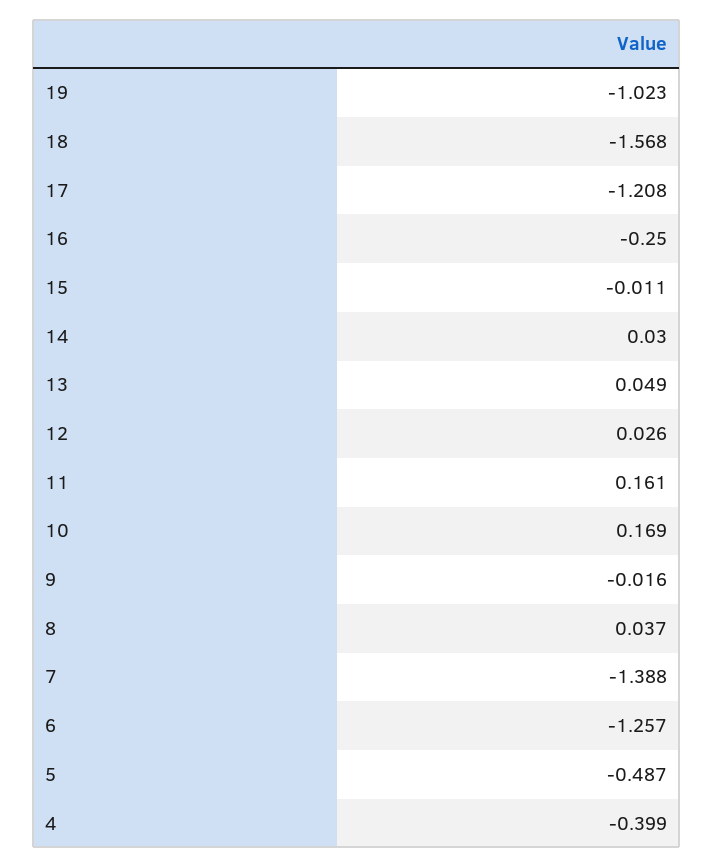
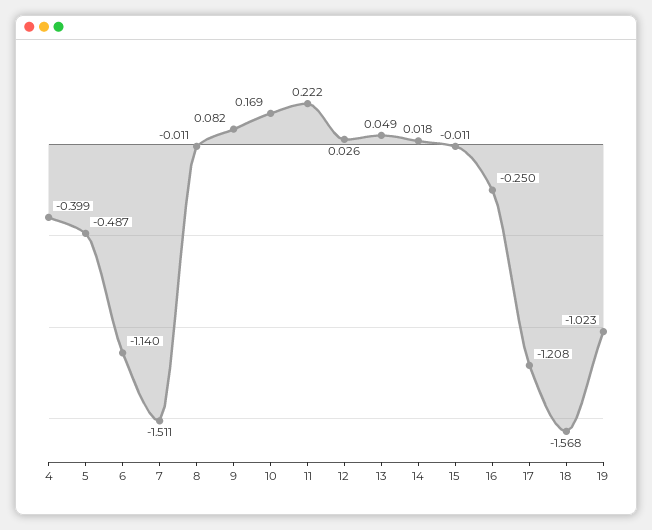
  {
    "19": -1.023,
    "18": -1.568,
    "17": -1.208,
    "16": -0.25,
    "15": -0.011,
-   "14": 0.03,
+   "14": 0.018,
    "13": 0.049,
    "12": 0.026,
-   "11": 0.161,
+   "11": 0.222,
    "10": 0.169,
-   "9": -0.016,
+   "9": 0.082,
-   "8": 0.037,
+   "8": -0.011,
-   "7": -1.388,
+   "7": -1.511,
-   "6": -1.257,
+   "6": -1.14,
    "5": -0.487,
    "4": -0.399
  }

